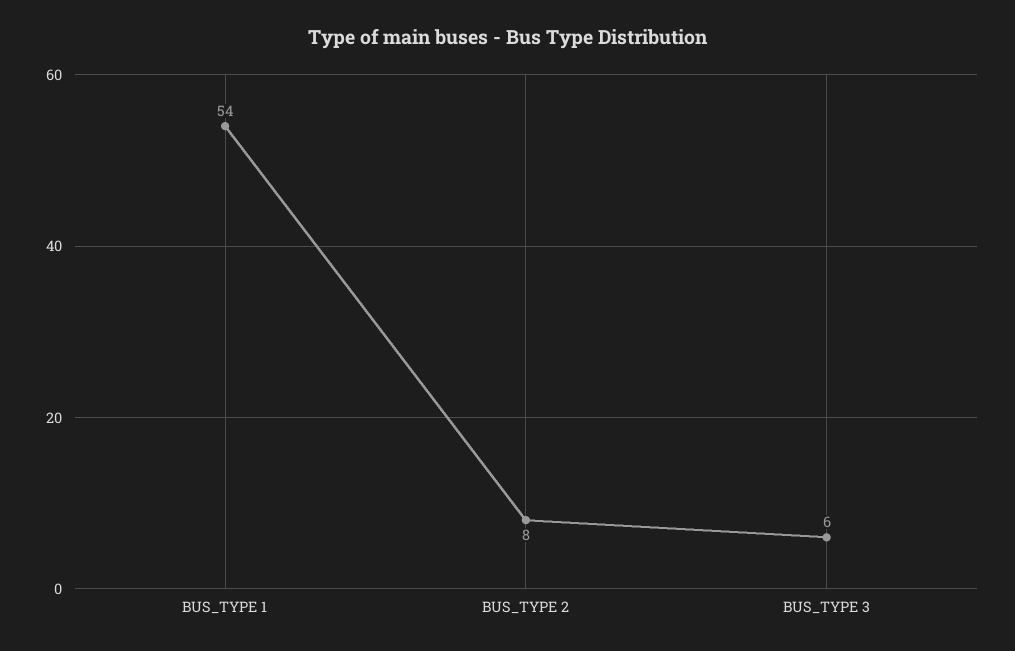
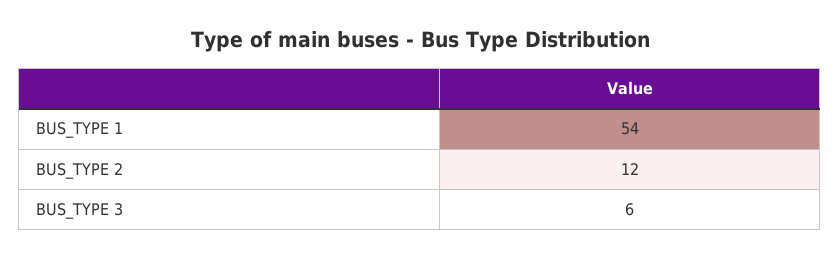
  {
    "BUS_TYPE 1": 54,
-   "BUS_TYPE 2": 8,
+   "BUS_TYPE 2": 12,
    "BUS_TYPE 3": 6
  }

